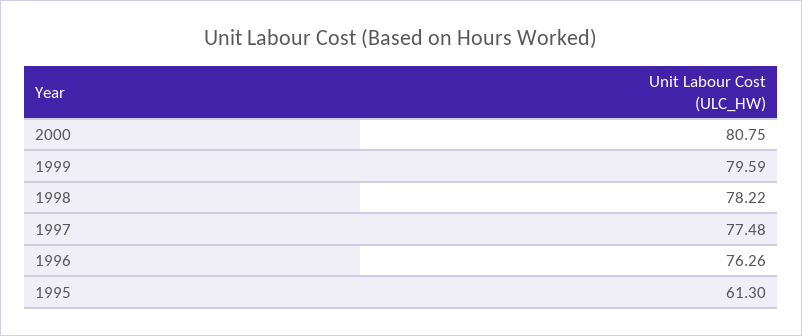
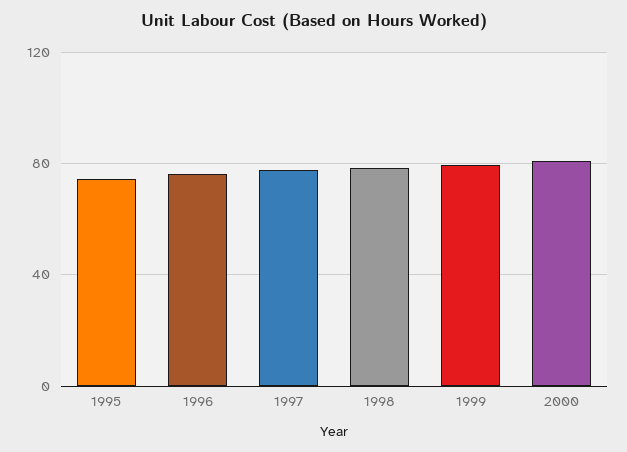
  {
    "2000": 80.75,
    "1999": 79.59,
    "1998": 78.22,
    "1997": 77.48,
    "1996": 76.26,
-   "1995": 61.3
+   "1995": 75
  }

